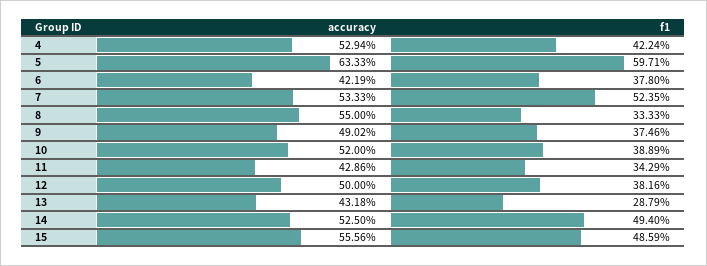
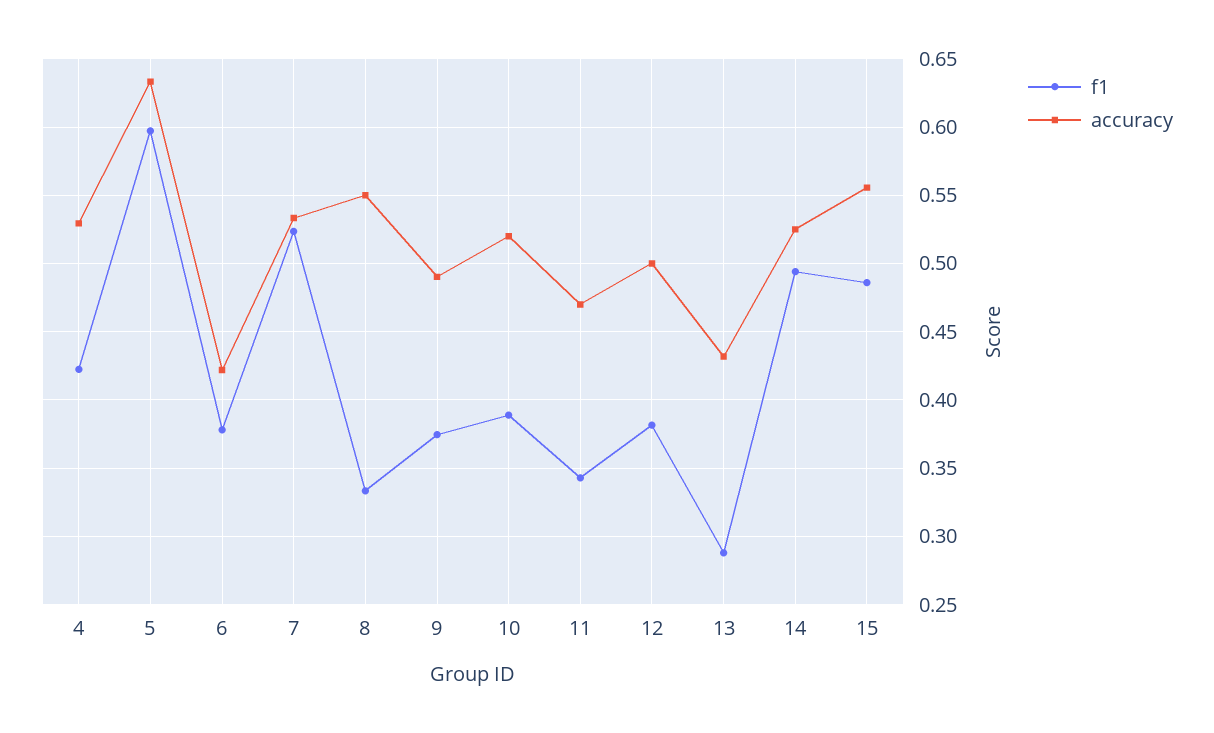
  {
    "accuracy": {
      "4": 0.5294,
      "5": 0.6333,
      "6": 0.4219,
      "7": 0.5333,
      "8": 0.55,
      "9": 0.4902,
      "10": 0.52,
-     "11": 0.4286,
+     "11": 0.47,
      "12": 0.5,
      "13": 0.4318,
      "14": 0.525,
      "15": 0.5556
    },
    "f1": {
      "4": 0.4224,
      "5": 0.5971,
      "6": 0.378,
      "7": 0.5235,
      "8": 0.3333,
      "9": 0.3746,
      "10": 0.3889,
      "11": 0.3429,
      "12": 0.3816,
      "13": 0.2879,
      "14": 0.494,
      "15": 0.4859
    }
  }

